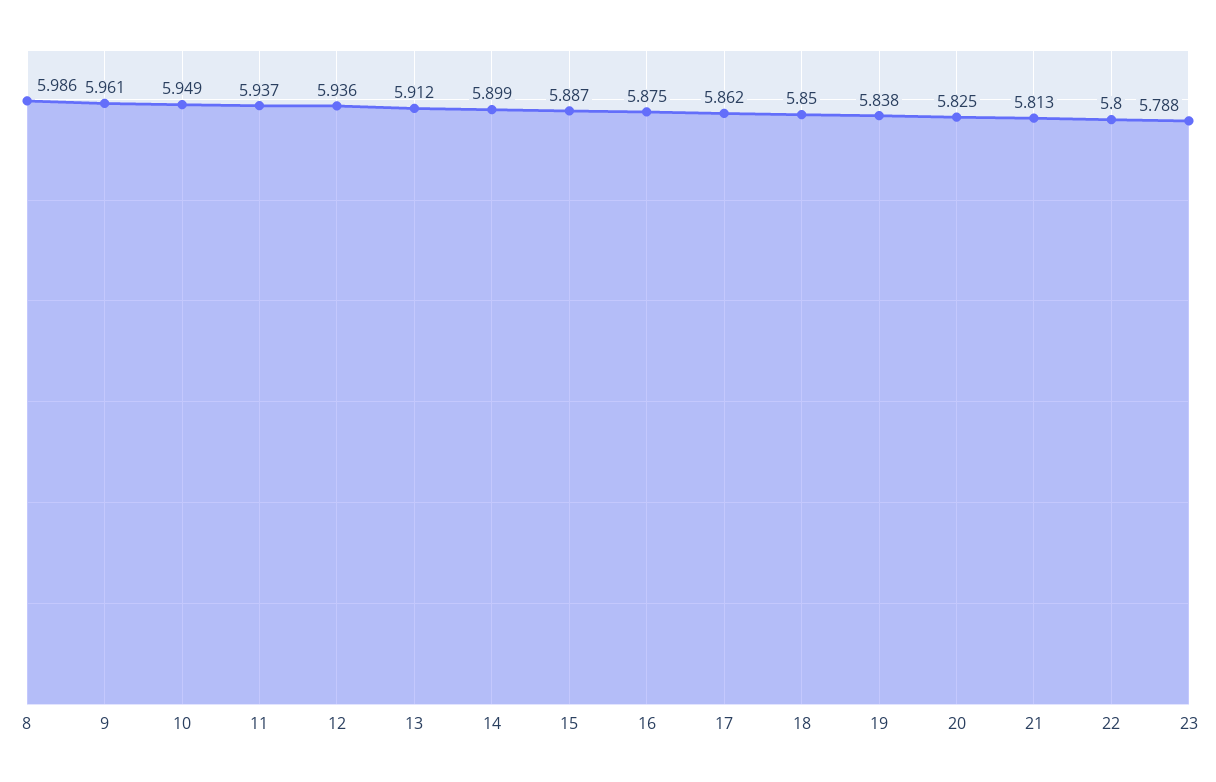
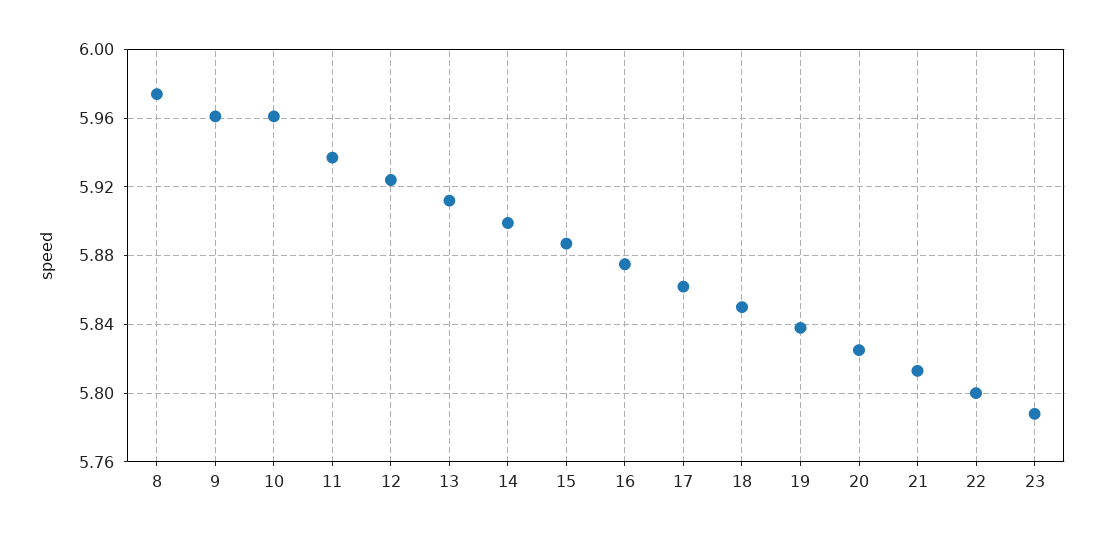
  {
-   "8": 5.986,
+   "8": 5.975,
    "9": 5.961,
-   "10": 5.949,
+   "10": 5.96,
    "11": 5.937,
-   "12": 5.936,
+   "12": 5.925,
    "13": 5.912,
    "14": 5.899,
    "15": 5.887,
    "16": 5.875,
    "17": 5.862,
    "18": 5.85,
    "19": 5.838,
    "20": 5.825,
    "21": 5.813,
    "22": 5.8,
    "23": 5.788
  }

